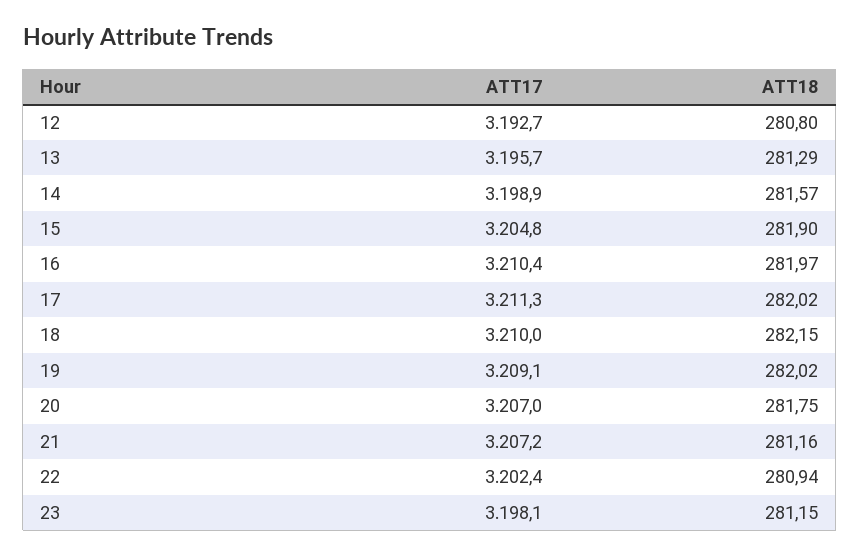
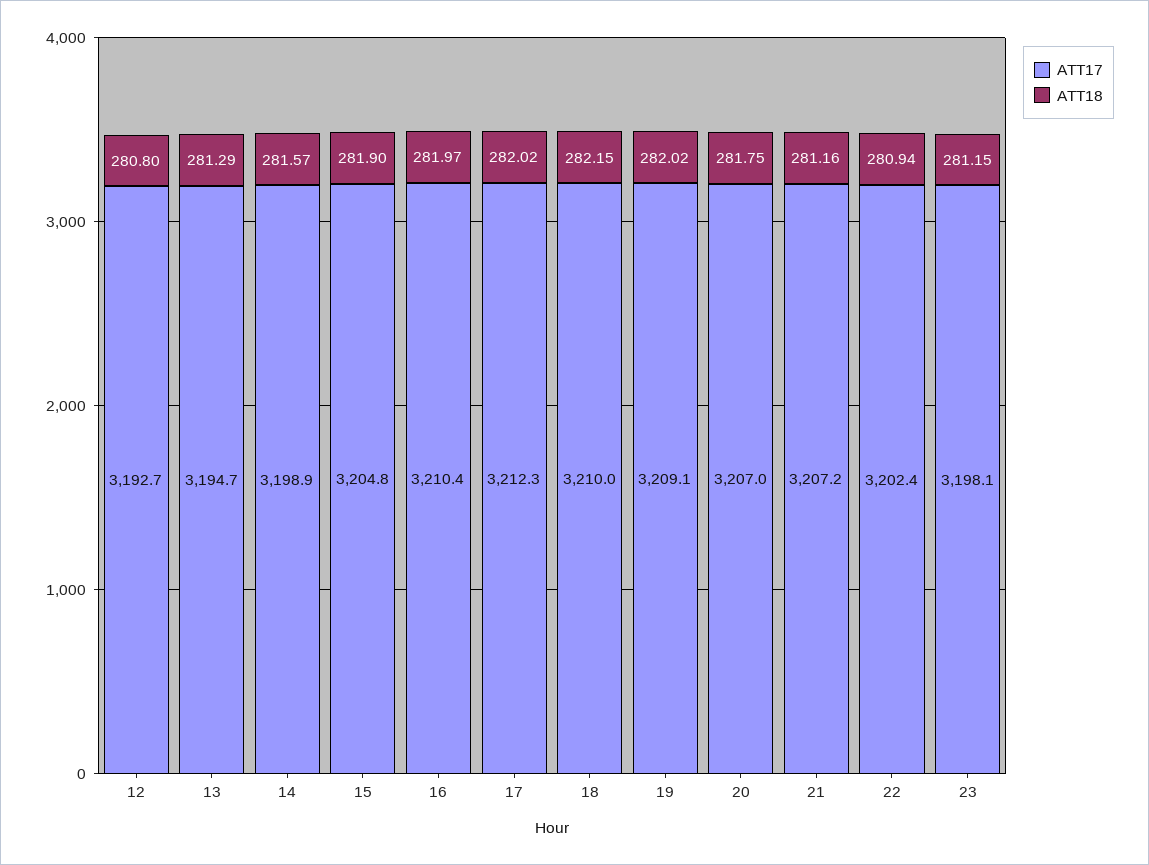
  {
    "ATT17": {
      "12": 3192.7,
-     "13": 3195.7,
+     "13": 3194.7,
      "14": 3198.9,
      "15": 3204.8,
      "16": 3210.4,
-     "17": 3211.3,
+     "17": 3212.3,
      "18": 3210,
      "19": 3209.1,
      "20": 3207,
      "21": 3207.2,
      "22": 3202.4,
      "23": 3198.1
    },
    "ATT18": {
      "12": 280.8,
      "13": 281.29,
      "14": 281.57,
      "15": 281.9,
      "16": 281.97,
      "17": 282.02,
      "18": 282.15,
      "19": 282.02,
      "20": 281.75,
      "21": 281.16,
      "22": 280.94,
      "23": 281.15
    }
  }

